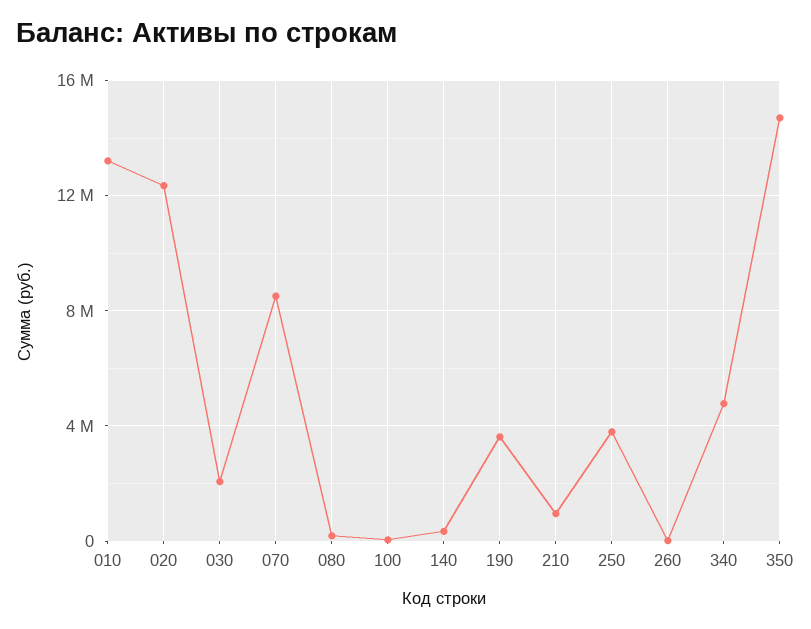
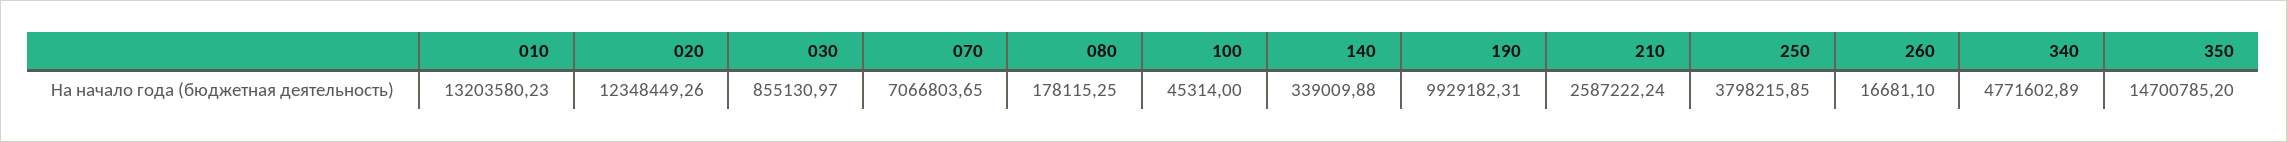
  {
    "010": 13203580.23,
    "020": 12348449.26,
-   "030": 2000000,
+   "030": 855130.97,
-   "070": 8500000,
+   "070": 7066803.65,
    "080": 178115.25,
    "100": 45314,
    "140": 339009.88,
-   "190": 3500000,
+   "190": 9929182.31,
-   "210": 1000000,
+   "210": 2587222.24,
    "250": 3798215.85,
    "260": 16681.1,
    "340": 4771602.89,
    "350": 14700785.2
  }

